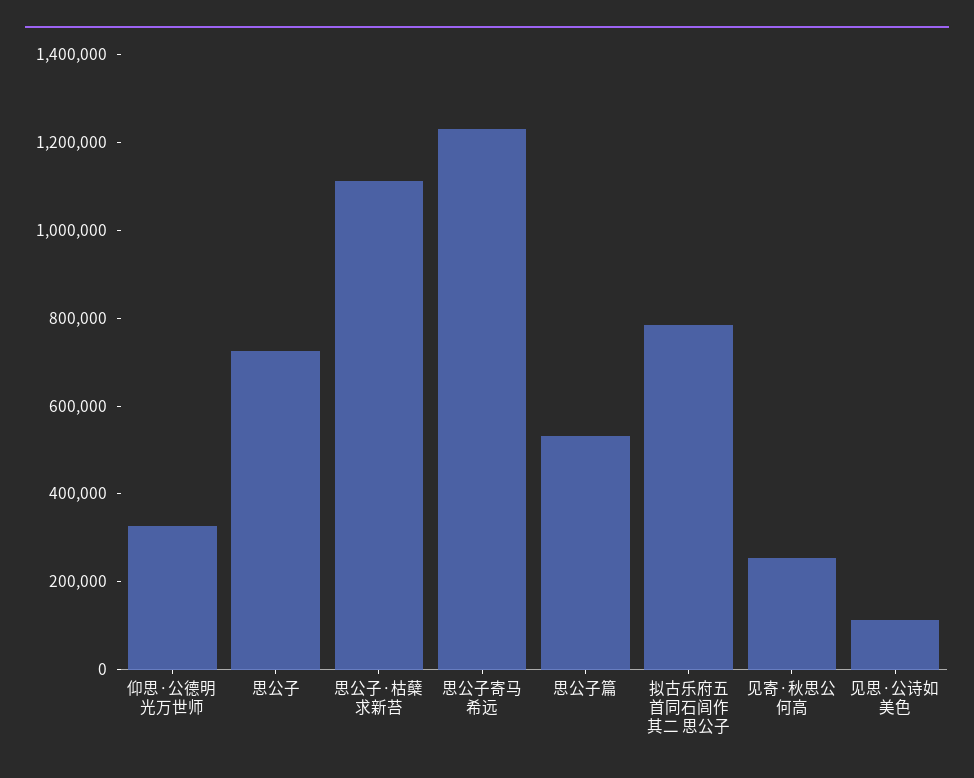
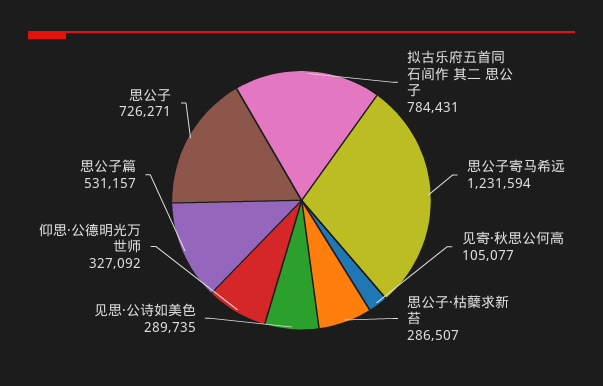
  {
    "仰思·公德明光万世师": 327092,
    "思公子": 726271,
-   "思公子·枯蘖求新苔": 1100000,
+   "思公子·枯蘖求新苔": 286507,
    "思公子寄马希远": 1231594,
    "思公子篇": 531157,
    "拟古乐府五首同石闾作 其二 思公子": 784431,
-   "见寄·秋思公何高": 250000,
+   "见寄·秋思公何高": 105077,
-   "见思·公诗如美色": 100000
+   "见思·公诗如美色": 289735
  }

